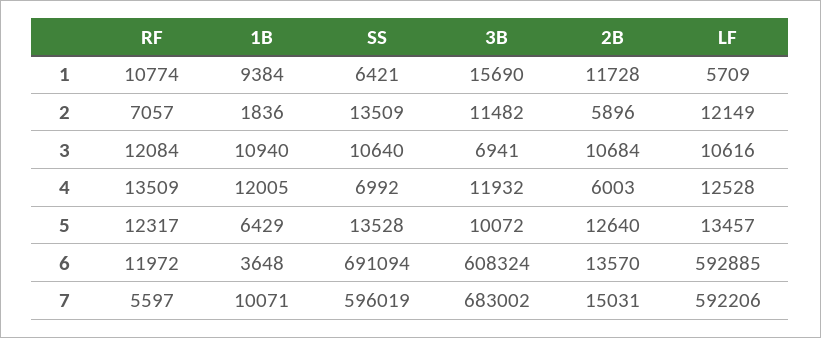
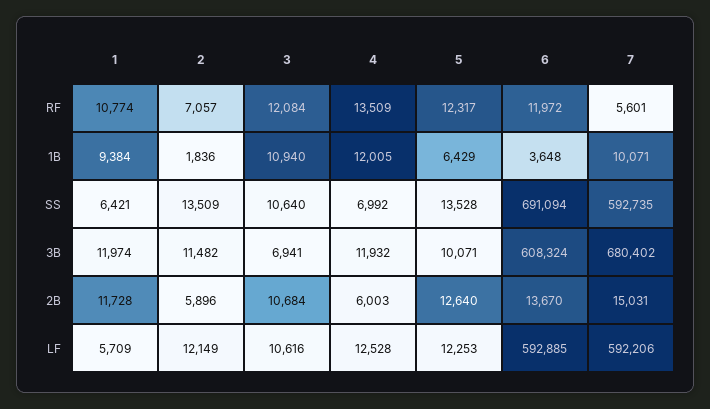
  {
    "RF": {
      "1": 10774,
      "2": 7057,
      "3": 12084,
      "4": 13509,
      "5": 12317,
      "6": 11972,
-     "7": 5597
+     "7": 5601
    },
    "1B": {
      "1": 9384,
      "2": 1836,
      "3": 10940,
      "4": 12005,
      "5": 6429,
      "6": 3648,
      "7": 10071
    },
    "SS": {
      "1": 6421,
      "2": 13509,
      "3": 10640,
      "4": 6992,
      "5": 13528,
      "6": 691094,
-     "7": 596019
+     "7": 592735
    },
    "3B": {
-     "1": 15690,
+     "1": 11974,
      "2": 11482,
      "3": 6941,
      "4": 11932,
-     "5": 10072,
+     "5": 10071,
      "6": 608324,
-     "7": 683002
+     "7": 680402
    },
    "2B": {
      "1": 11728,
      "2": 5896,
      "3": 10684,
      "4": 6003,
      "5": 12640,
-     "6": 13570,
+     "6": 13670,
      "7": 15031
    },
    "LF": {
      "1": 5709,
      "2": 12149,
      "3": 10616,
      "4": 12528,
-     "5": 13457,
+     "5": 12253,
      "6": 592885,
      "7": 592206
    }
  }

